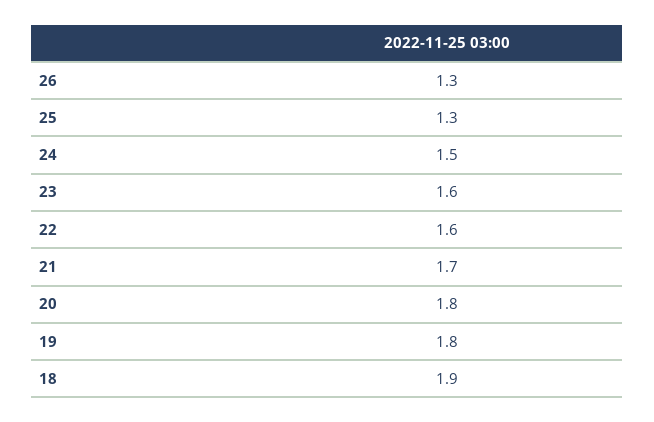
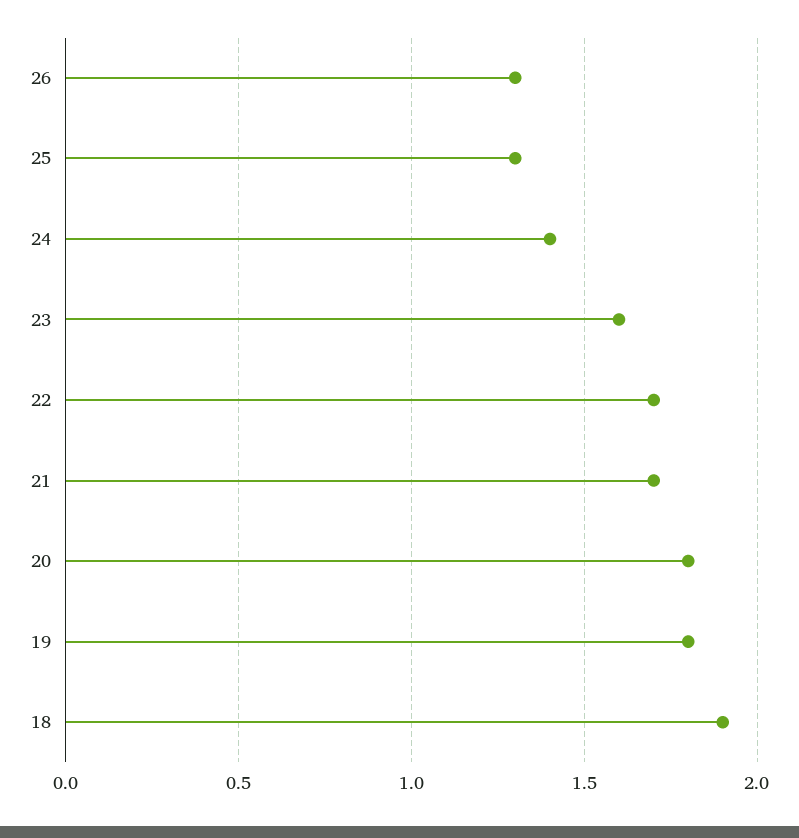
  {
    "26": 1.3,
    "25": 1.3,
-   "24": 1.5,
+   "24": 1.4,
    "23": 1.6,
-   "22": 1.6,
+   "22": 1.7,
    "21": 1.7,
    "20": 1.8,
    "19": 1.8,
    "18": 1.9
  }

